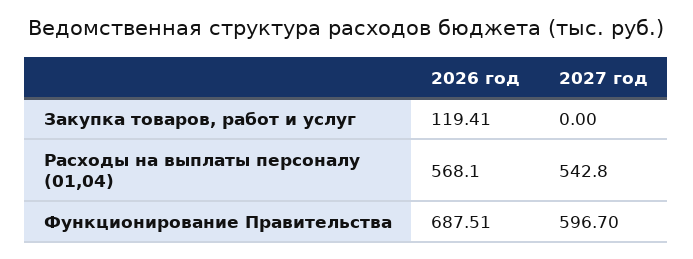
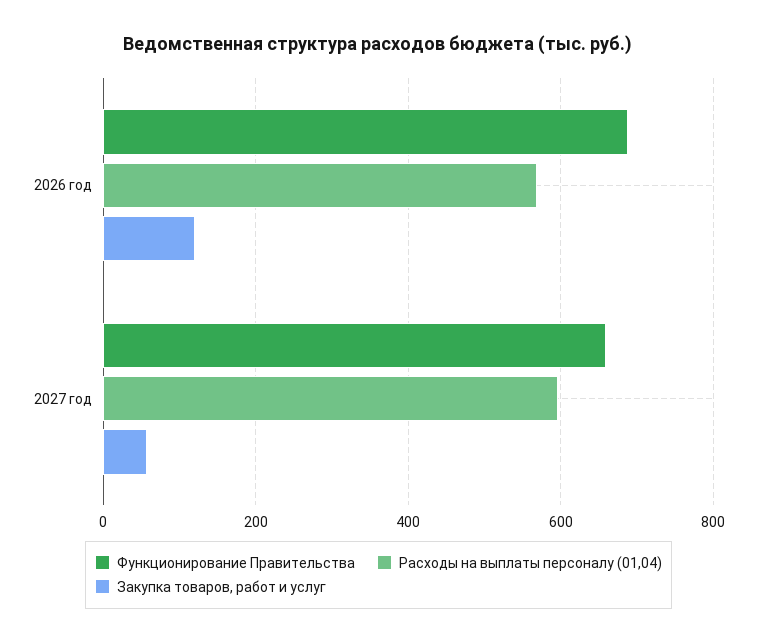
  {
    "Закупка товаров, работ и услуг": {
      "2026 год": 119.41,
-     "2027 год": 0
+     "2027 год": 60
    },
    "Расходы на выплаты персоналу (01,04)": {
      "2026 год": 568.1,
-     "2027 год": 542.8
+     "2027 год": 600
    },
    "Функционирование Правительства": {
      "2026 год": 687.51,
-     "2027 год": 596.7
+     "2027 год": 660
    }
  }

